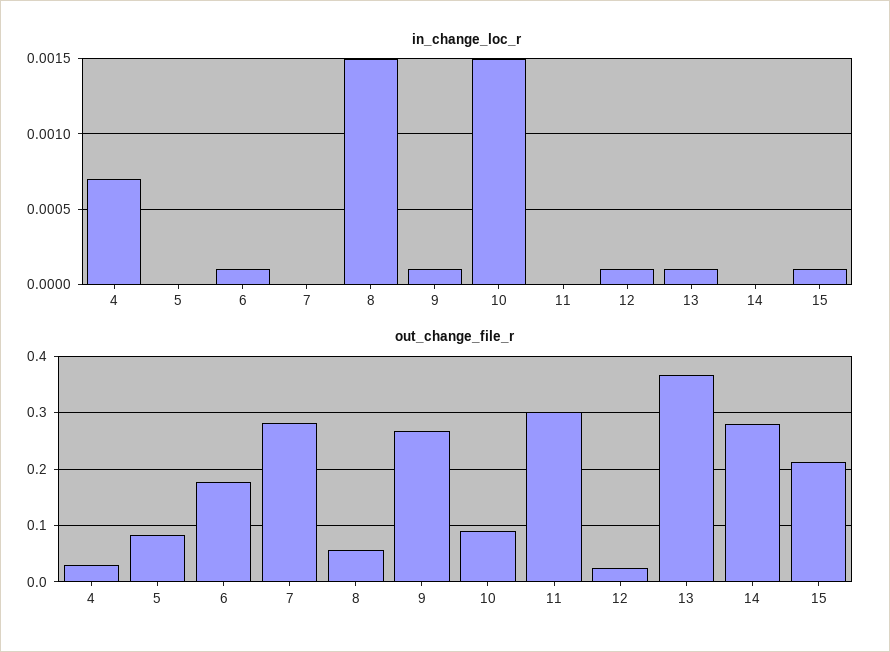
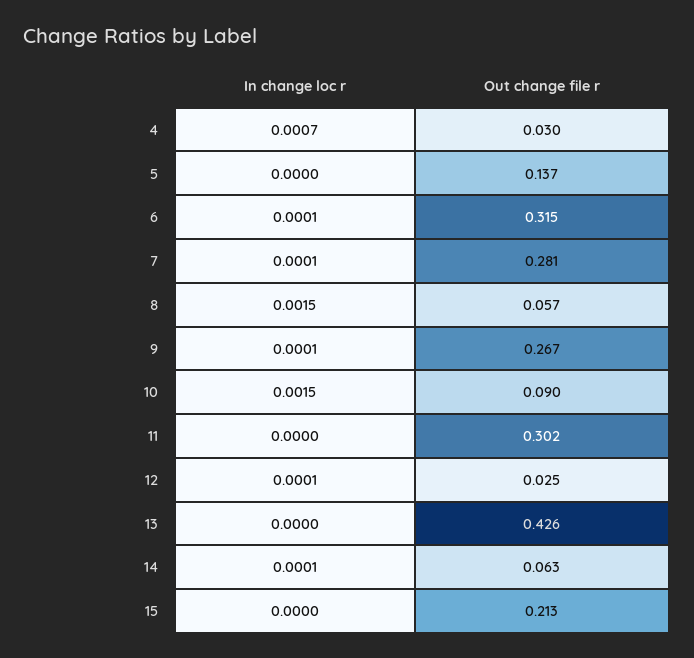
  {
    "in_change_loc_r": {
      "4": 0.0007,
      "5": 0,
      "6": 0.0001,
-     "7": 0,
+     "7": 0.0001,
      "8": 0.0015,
      "9": 0.0001,
      "10": 0.0015,
      "11": 0,
      "12": 0.0001,
-     "13": 0.0001,
+     "13": 0,
-     "14": 0,
+     "14": 0.0001,
-     "15": 0.0001
+     "15": 0
    },
    "out_change_file_r": {
      "4": 0.03,
-     "5": 0.08,
+     "5": 0.137,
-     "6": 0.18,
+     "6": 0.315,
      "7": 0.281,
      "8": 0.057,
      "9": 0.267,
      "10": 0.09,
      "11": 0.302,
      "12": 0.025,
-     "13": 0.36,
+     "13": 0.426,
-     "14": 0.28,
+     "14": 0.063,
      "15": 0.213
    }
  }

